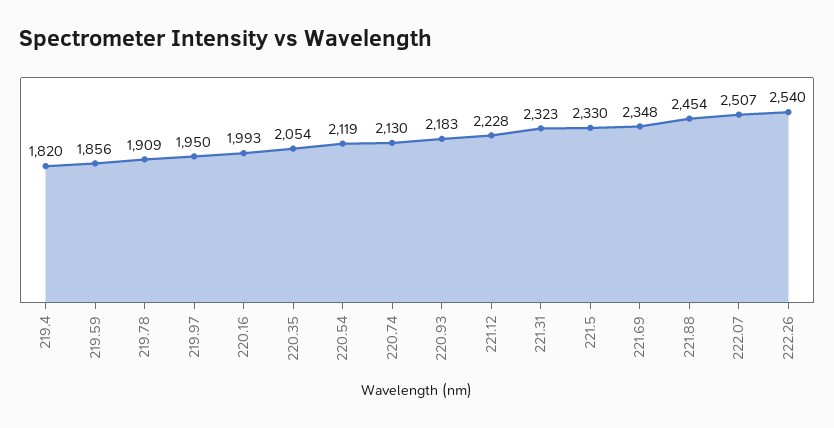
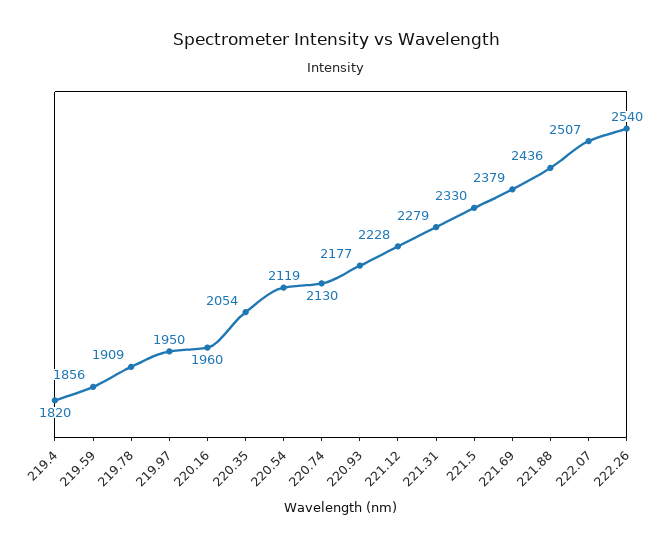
  {
    "219.4": 1820,
    "219.59": 1856,
    "219.78": 1909,
    "219.97": 1950,
-   "220.16": 1993,
+   "220.16": 1960,
    "220.35": 2054,
    "220.54": 2119,
    "220.74": 2130,
-   "220.93": 2183,
+   "220.93": 2177,
    "221.12": 2228,
-   "221.31": 2323,
+   "221.31": 2279,
    "221.5": 2330,
-   "221.69": 2348,
+   "221.69": 2379,
-   "221.88": 2454,
+   "221.88": 2436,
    "222.07": 2507,
    "222.26": 2540
  }

